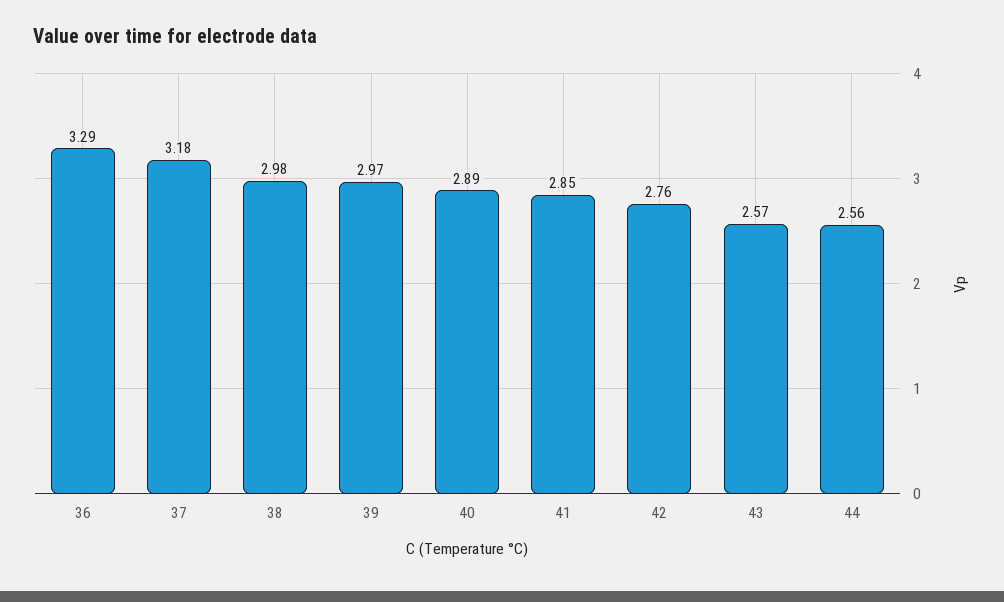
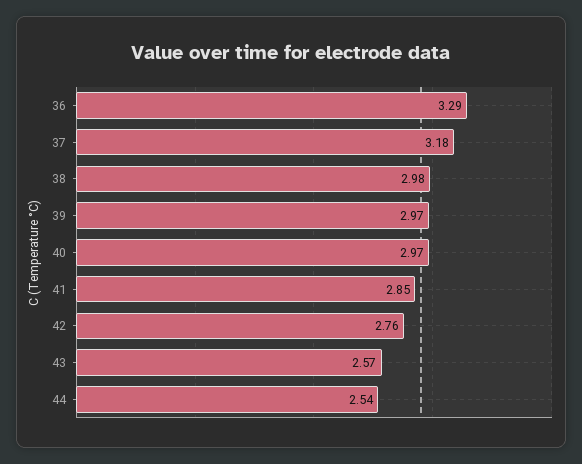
  {
    "36": 3.29,
    "37": 3.18,
    "38": 2.98,
    "39": 2.97,
-   "40": 2.89,
+   "40": 2.97,
    "41": 2.85,
    "42": 2.76,
    "43": 2.57,
-   "44": 2.56
+   "44": 2.54
  }

